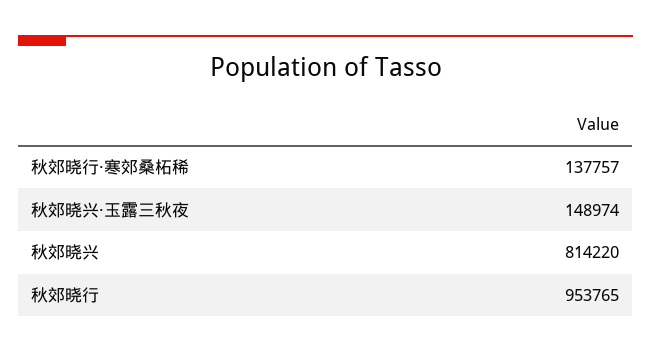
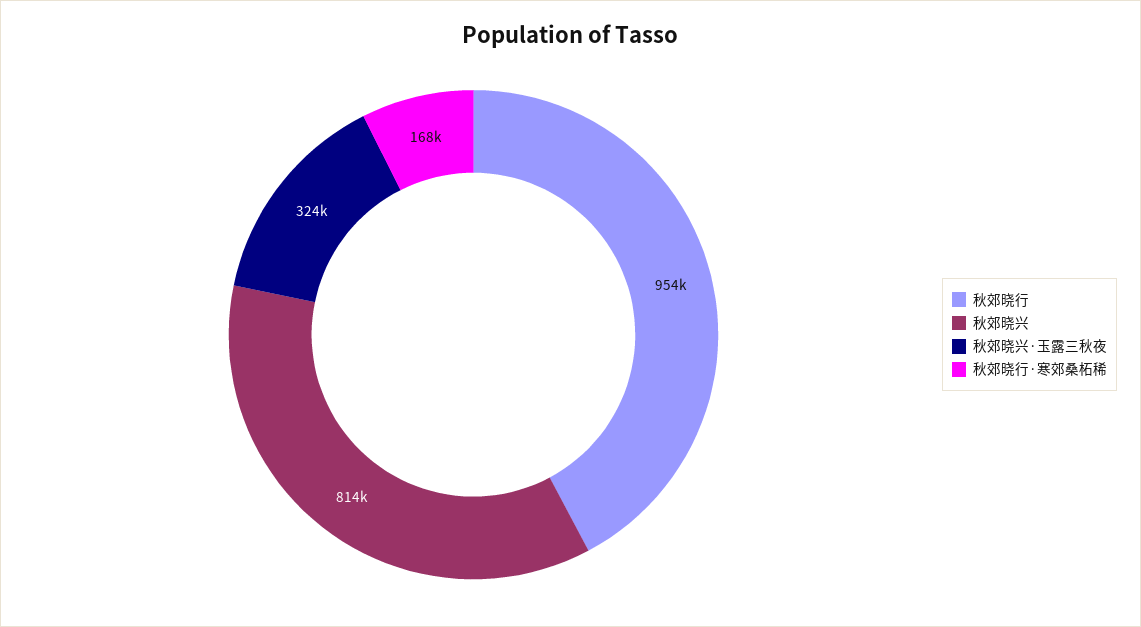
  {
-   "秋郊晓行·寒郊桑柘稀": 137757,
+   "秋郊晓行·寒郊桑柘稀": 168000,
-   "秋郊晓兴·玉露三秋夜": 148974,
+   "秋郊晓兴·玉露三秋夜": 324000,
    "秋郊晓兴": 814220,
    "秋郊晓行": 953765
  }

